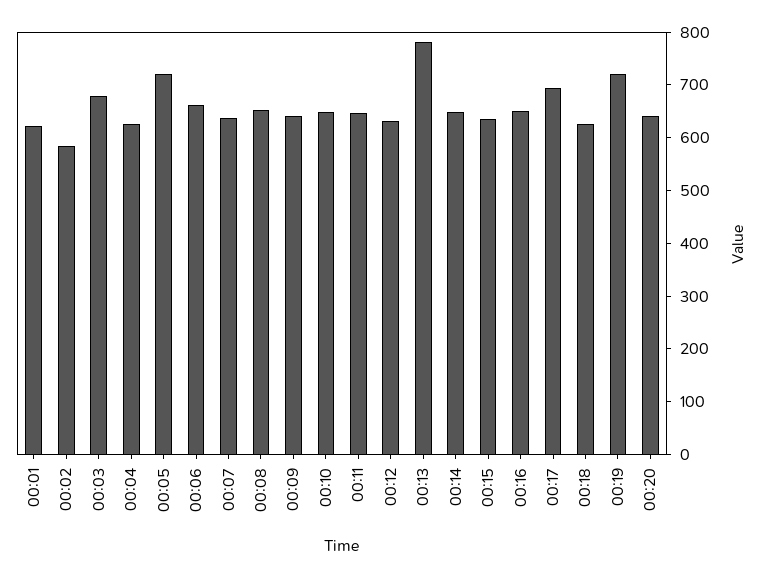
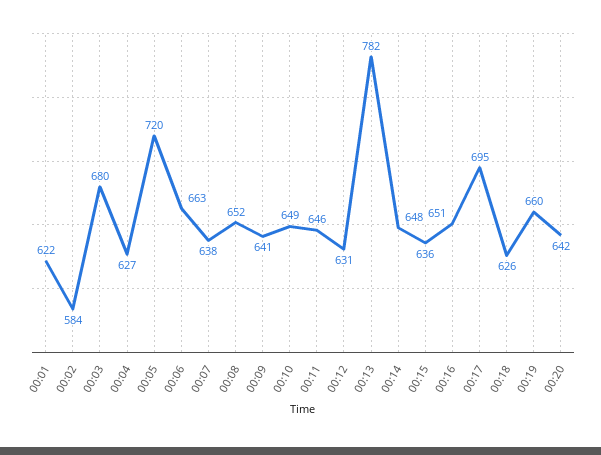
  {
    "00:01": 622,
    "00:02": 584,
    "00:03": 680,
    "00:04": 627,
    "00:05": 720,
    "00:06": 663,
    "00:07": 638,
    "00:08": 652,
    "00:09": 641,
    "00:10": 649,
    "00:11": 646,
    "00:12": 631,
    "00:13": 782,
    "00:14": 648,
    "00:15": 636,
    "00:16": 651,
    "00:17": 695,
    "00:18": 626,
-   "00:19": 720,
+   "00:19": 660,
    "00:20": 642
  }

